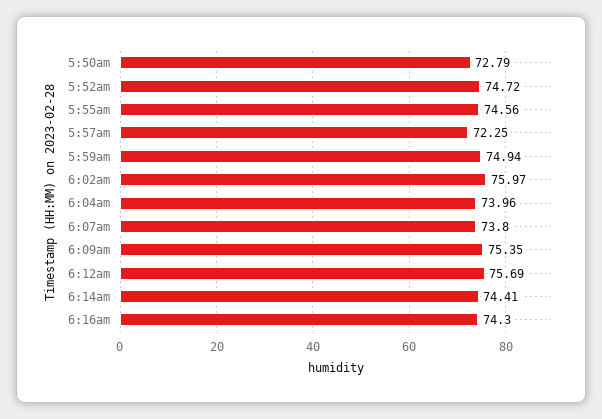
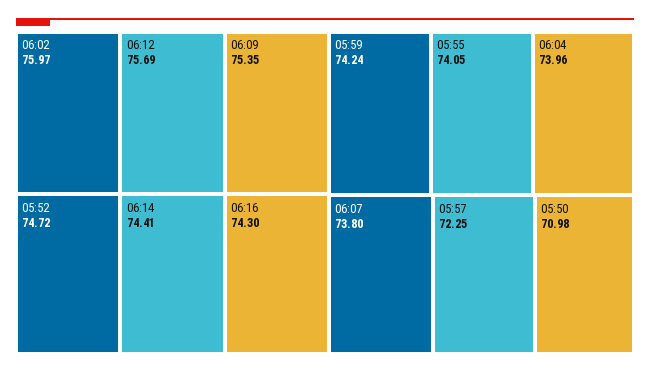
  {
-   "5:50am": 72.79,
+   "5:50am": 70.98,
    "5:52am": 74.72,
-   "5:55am": 74.56,
+   "5:55am": 74.05,
    "5:57am": 72.25,
-   "5:59am": 74.94,
+   "5:59am": 74.24,
    "6:02am": 75.97,
    "6:04am": 73.96,
    "6:07am": 73.8,
    "6:09am": 75.35,
    "6:12am": 75.69,
    "6:14am": 74.41,
    "6:16am": 74.3
  }

